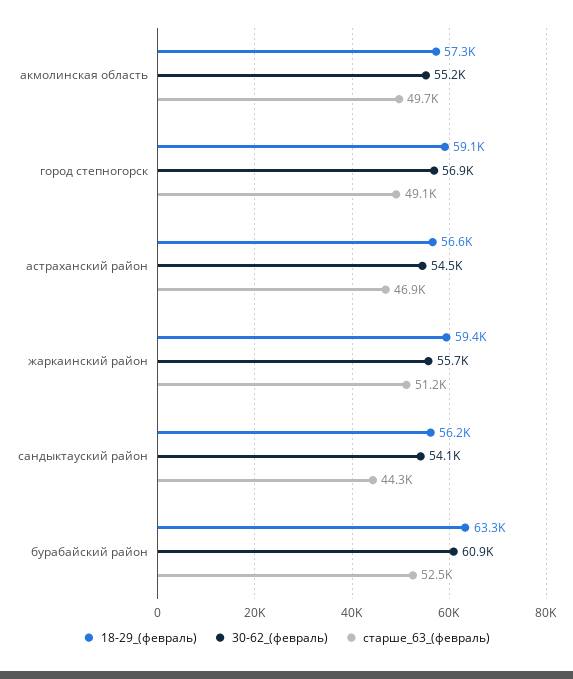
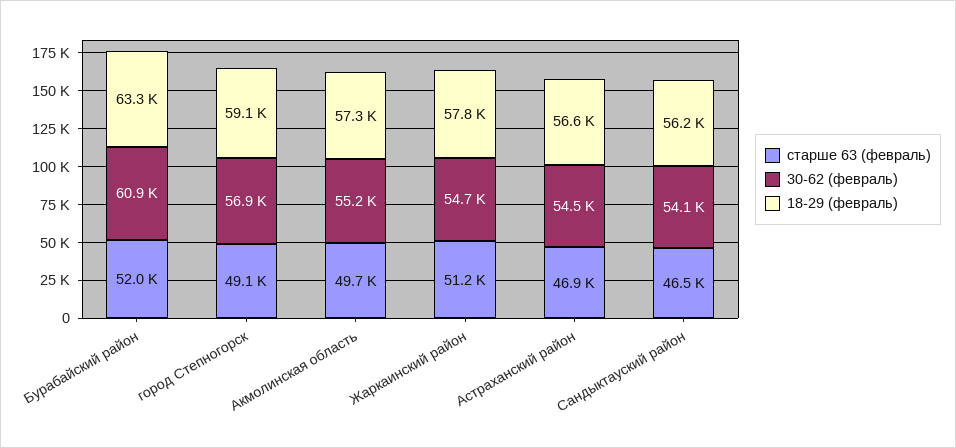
  {
    "18-29_(февраль)": {
      "акмолинская область": 57300,
      "город степногорск": 59100,
      "астраханский район": 56600,
-     "жаркаинский район": 59400,
+     "жаркаинский район": 57800,
      "сандыктауский район": 56200,
      "бурабайский район": 63300
    },
    "30-62_(февраль)": {
      "акмолинская область": 55200,
      "город степногорск": 56900,
      "астраханский район": 54500,
-     "жаркаинский район": 55700,
+     "жаркаинский район": 54700,
      "сандыктауский район": 54100,
      "бурабайский район": 60900
    },
    "старше_63_(февраль)": {
      "акмолинская область": 49700,
      "город степногорск": 49100,
      "астраханский район": 46900,
      "жаркаинский район": 51200,
-     "сандыктауский район": 44300,
+     "сандыктауский район": 46500,
-     "бурабайский район": 52500
+     "бурабайский район": 52000
    }
  }

